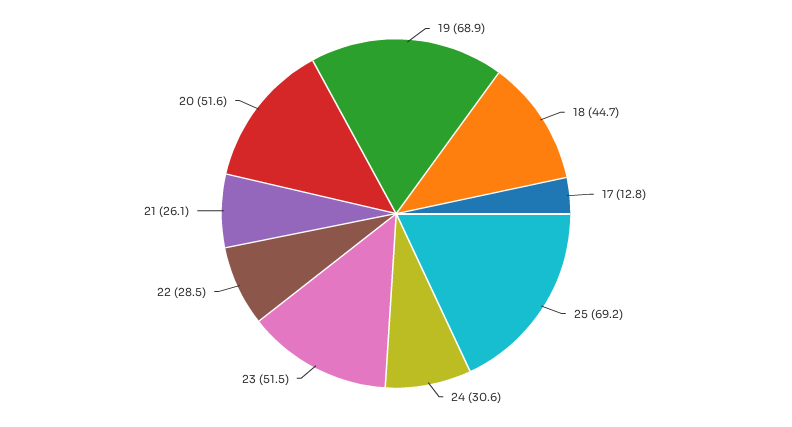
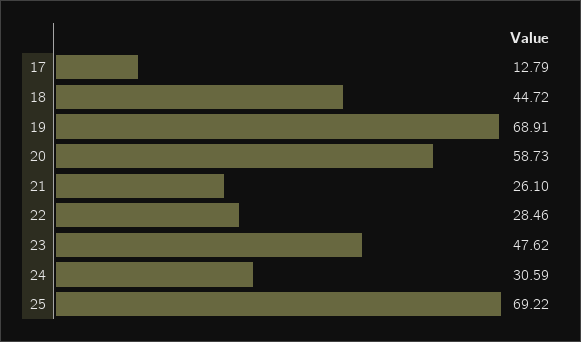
  {
    "19": 68.91,
    "18": 44.72,
    "17": 12.79,
    "25": 69.22,
    "24": 30.59,
-   "23": 51.5,
+   "23": 47.62,
    "22": 28.46,
    "21": 26.1,
-   "20": 51.6
+   "20": 58.73
  }

